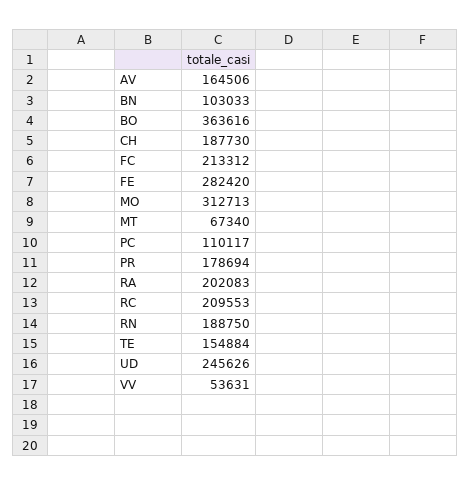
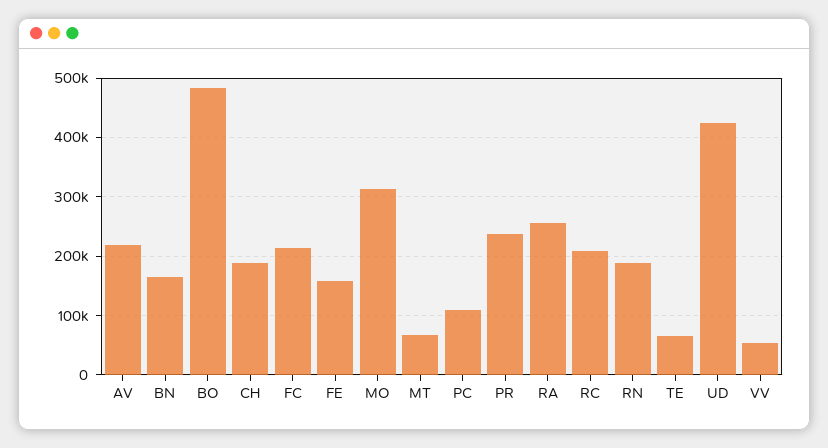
  {
-   "AV": 164506,
+   "AV": 220000,
-   "BN": 103033,
+   "BN": 160000,
-   "BO": 363616,
+   "BO": 480000,
    "CH": 187730,
    "FC": 213312,
-   "FE": 282420,
+   "FE": 160000,
    "MO": 312713,
    "MT": 67340,
    "PC": 110117,
-   "PR": 178694,
+   "PR": 240000,
-   "RA": 202083,
+   "RA": 260000,
    "RC": 209553,
    "RN": 188750,
-   "TE": 154884,
+   "TE": 60000,
-   "UD": 245626,
+   "UD": 420000,
    "VV": 53631
  }

